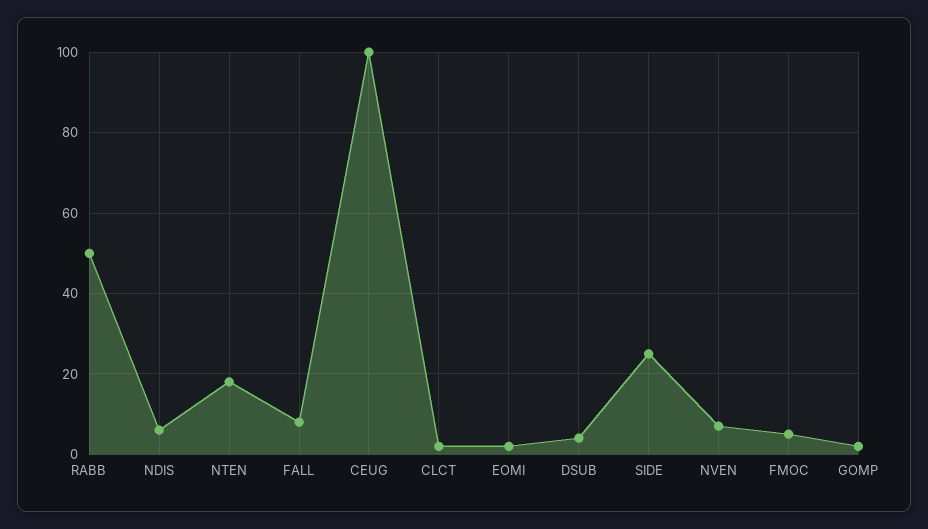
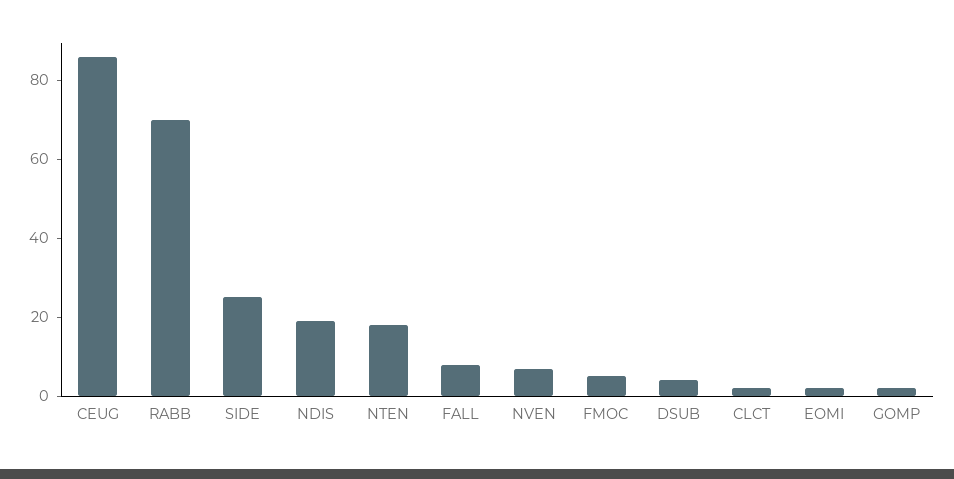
  {
-   "RABB": 50,
+   "RABB": 70,
-   "NDIS": 5,
+   "NDIS": 20,
    "NTEN": 20,
    "FALL": 10,
-   "CEUG": 100,
+   "CEUG": 85,
    "CLCT": 0,
    "EOMI": 0,
    "DSUB": 5,
    "SIDE": 25,
    "NVEN": 5,
    "FMOC": 5,
    "GOMP": 0
  }

